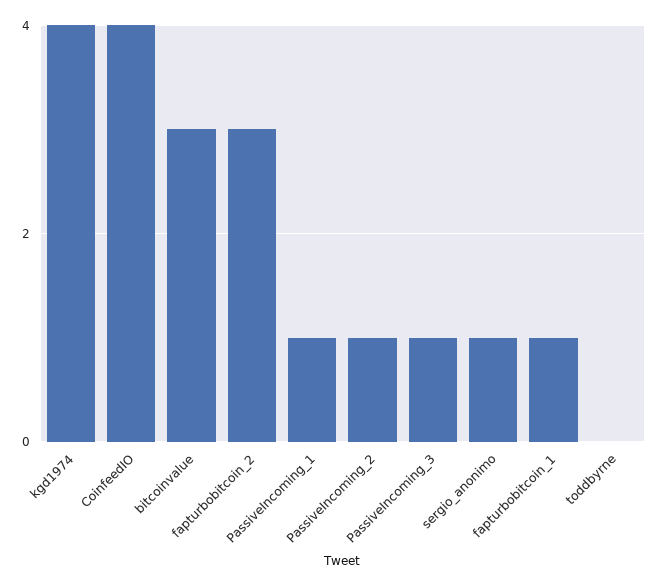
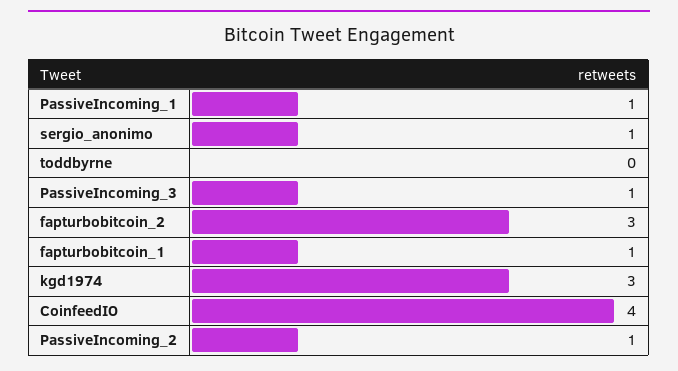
  {
-   "kgd1974": 4,
+   "kgd1974": 3,
    "CoinfeedIO": 4,
-   "bitcoinvalue": 3,
    "fapturbobitcoin_2": 3,
    "PassiveIncoming_1": 1,
    "PassiveIncoming_2": 1,
    "PassiveIncoming_3": 1,
    "sergio_anonimo": 1,
    "fapturbobitcoin_1": 1,
    "toddbyrne": 0
  }

